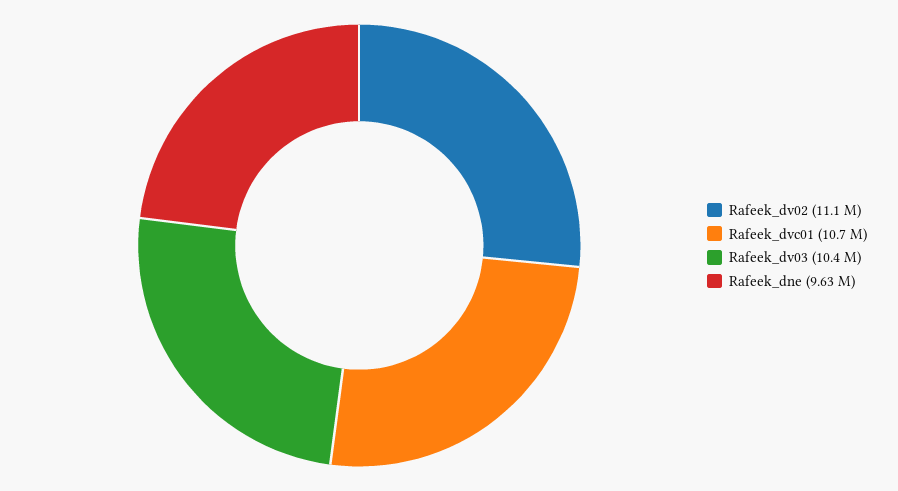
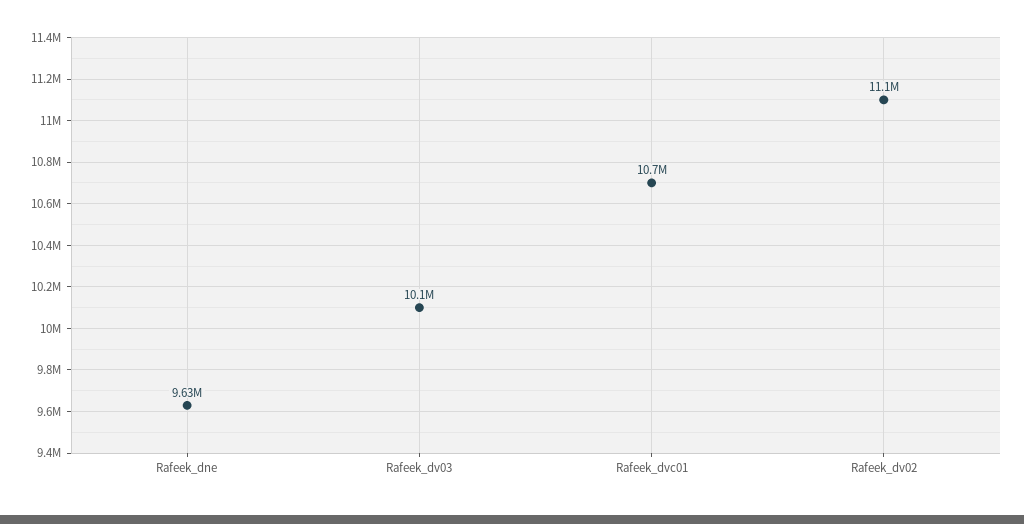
  {
    "Rafeek_dv02": 11100000,
    "Rafeek_dvc01": 10700000,
-   "Rafeek_dv03": 10400000,
+   "Rafeek_dv03": 10100000,
    "Rafeek_dne": 9630000
  }

